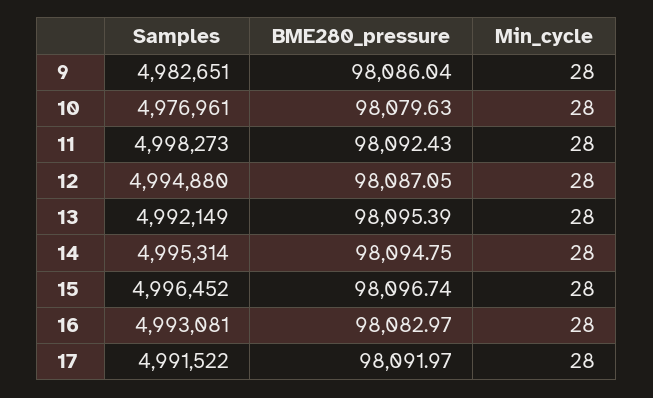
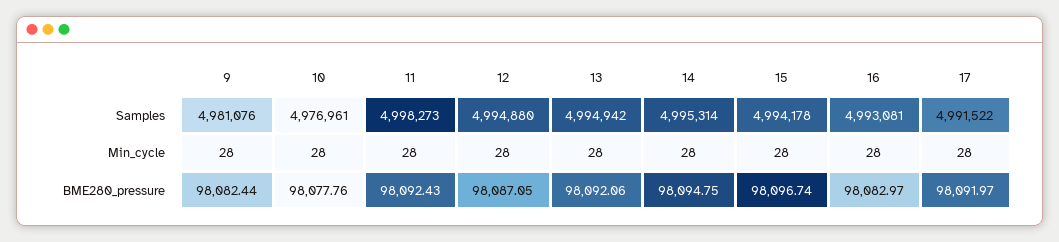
  {
    "Samples": {
-     "9": 4982651,
+     "9": 4981076,
      "10": 4976961,
      "11": 4998273,
      "12": 4994880,
-     "13": 4992149,
+     "13": 4994942,
      "14": 4995314,
-     "15": 4996452,
+     "15": 4994178,
      "16": 4993081,
      "17": 4991522
    },
    "BME280_pressure": {
-     "9": 98086.04,
+     "9": 98082.44,
-     "10": 98079.63,
+     "10": 98077.76,
      "11": 98092.43,
      "12": 98087.05,
-     "13": 98095.39,
+     "13": 98092.06,
      "14": 98094.75,
      "15": 98096.74,
      "16": 98082.97,
      "17": 98091.97
    },
    "Min_cycle": {
      "9": 28,
      "10": 28,
      "11": 28,
      "12": 28,
      "13": 28,
      "14": 28,
      "15": 28,
      "16": 28,
      "17": 28
    }
  }

